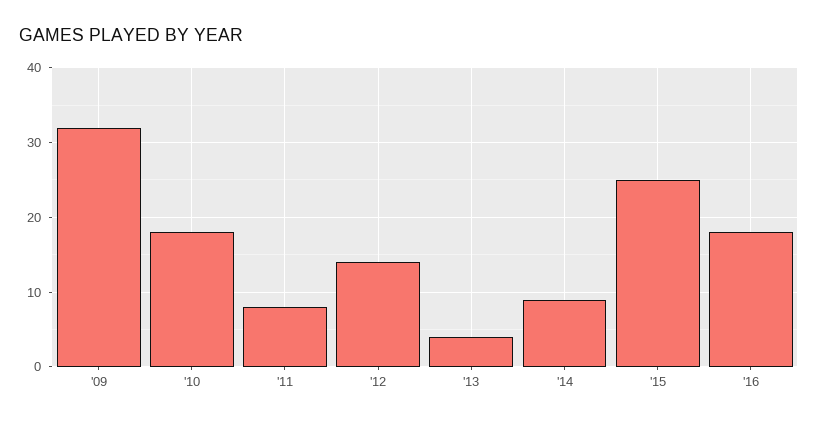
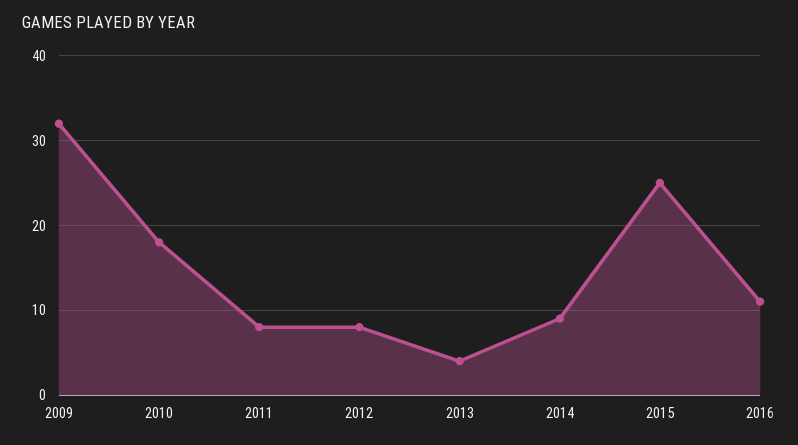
  {
    "'09": 32,
    "'10": 18,
    "'11": 8,
-   "'12": 14,
+   "'12": 8,
    "'13": 4,
    "'14": 9,
    "'15": 25,
-   "'16": 18
+   "'16": 11
  }

